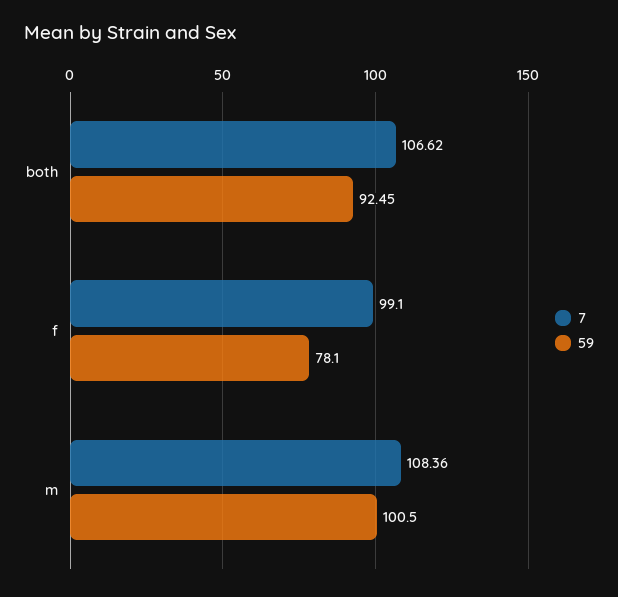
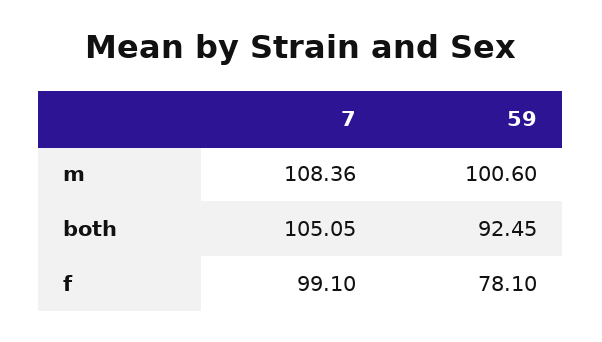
  {
    "7": {
-     "both": 106.62,
+     "both": 105.05,
      "f": 99.1,
      "m": 108.36
    },
    "59": {
      "both": 92.45,
      "f": 78.1,
-     "m": 100.5
+     "m": 100.6
    }
  }

